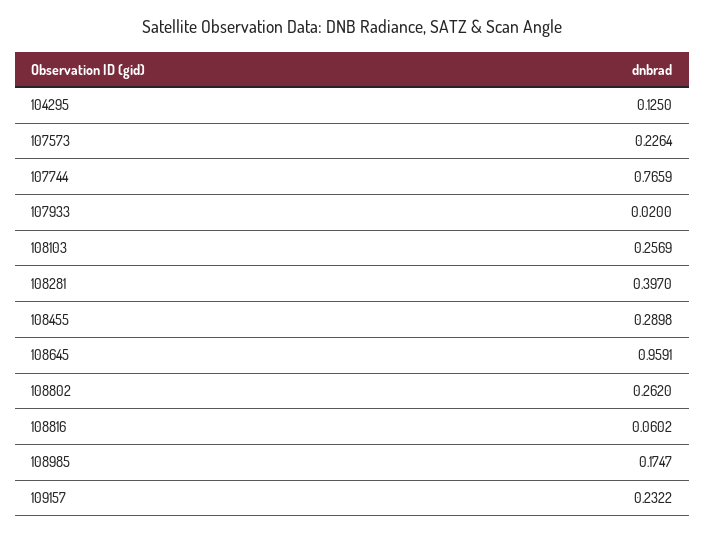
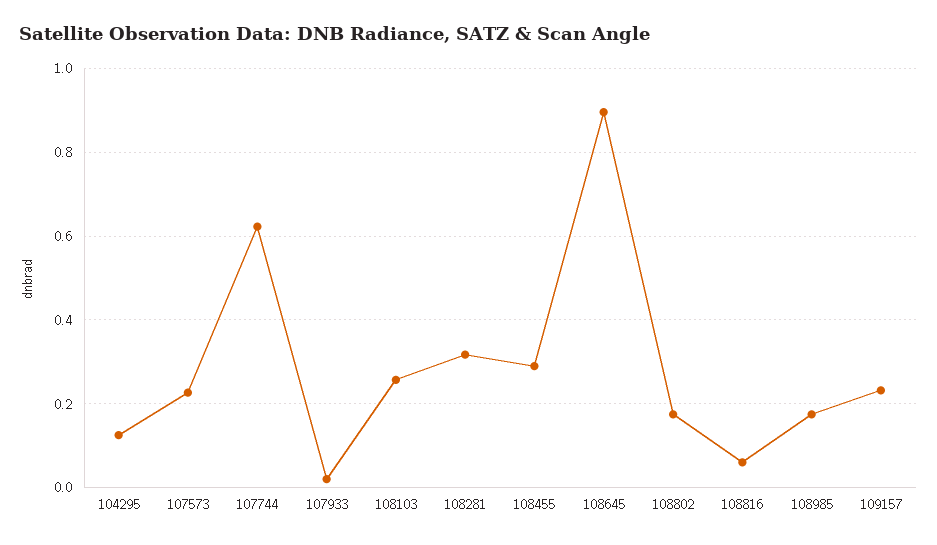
  {
    "104295": 0.125,
    "107573": 0.2264,
-   "107744": 0.7659,
+   "107744": 0.62,
    "107933": 0.02,
    "108103": 0.2569,
-   "108281": 0.397,
+   "108281": 0.32,
    "108455": 0.2898,
-   "108645": 0.9591,
+   "108645": 0.9,
-   "108802": 0.262,
+   "108802": 0.18,
    "108816": 0.0602,
    "108985": 0.1747,
    "109157": 0.2322
  }

